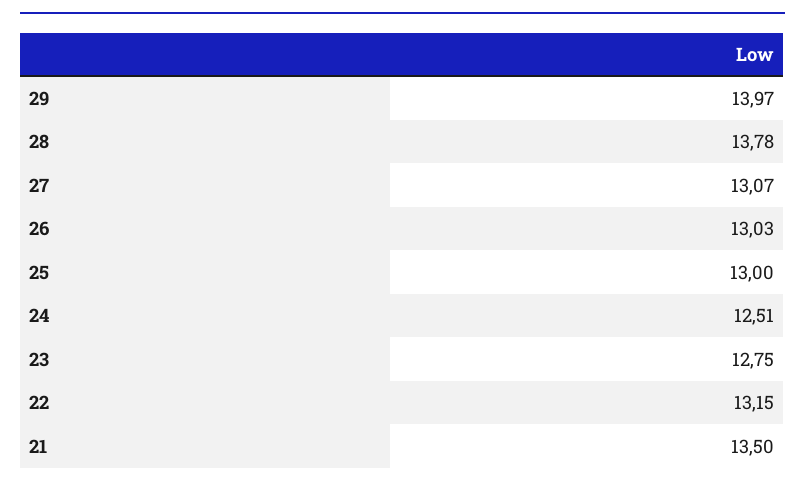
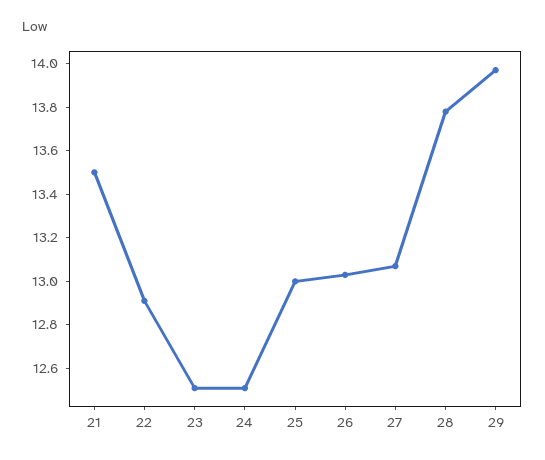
  {
    "29": 13.97,
    "28": 13.78,
    "27": 13.07,
    "26": 13.03,
    "25": 13,
    "24": 12.51,
-   "23": 12.75,
+   "23": 12.5,
-   "22": 13.15,
+   "22": 12.9,
    "21": 13.5
  }

